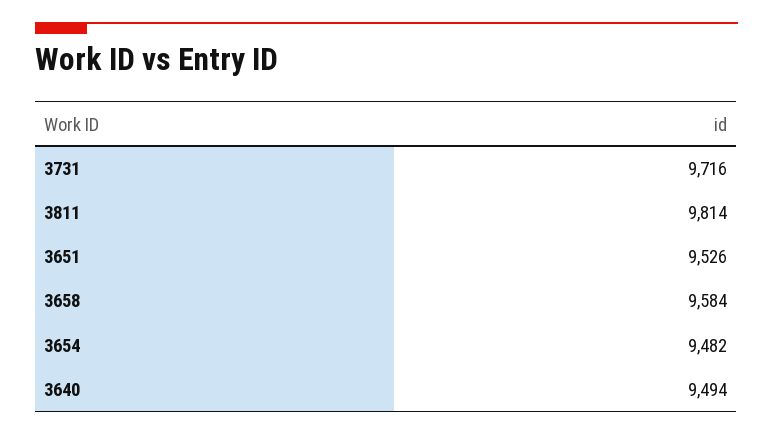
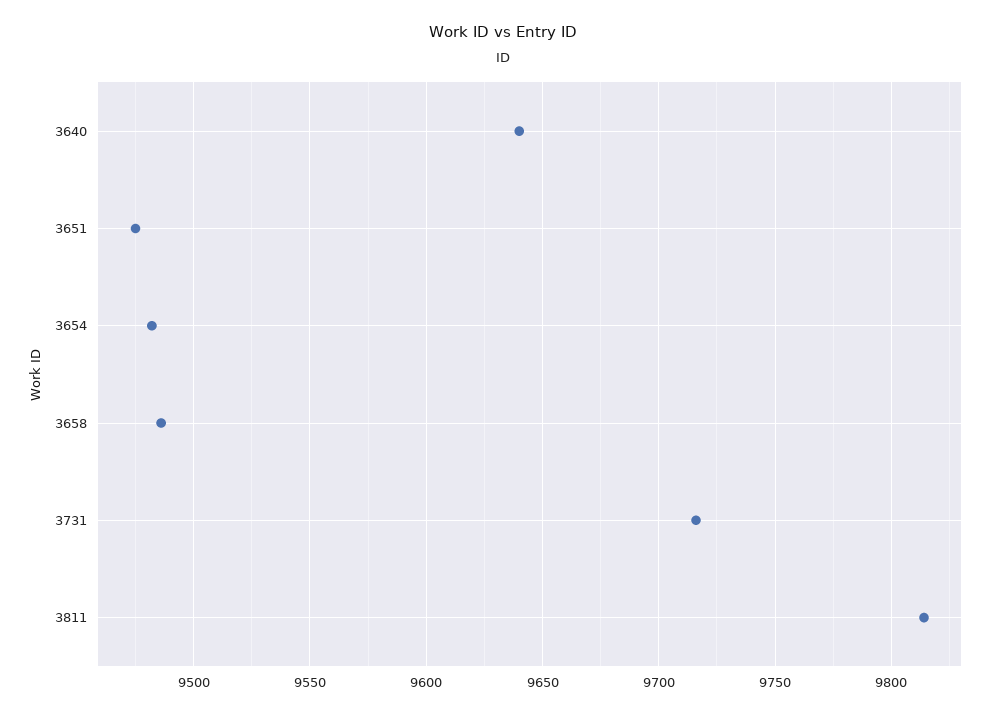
  {
    "3731": 9716,
    "3811": 9814,
-   "3651": 9526,
+   "3651": 9475,
-   "3658": 9584,
+   "3658": 9485,
    "3654": 9482,
-   "3640": 9494
+   "3640": 9640
  }

